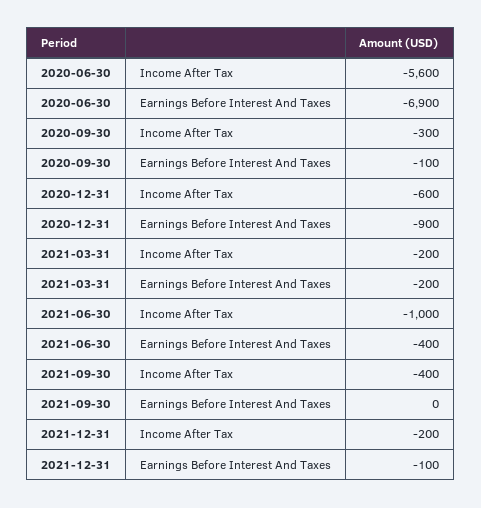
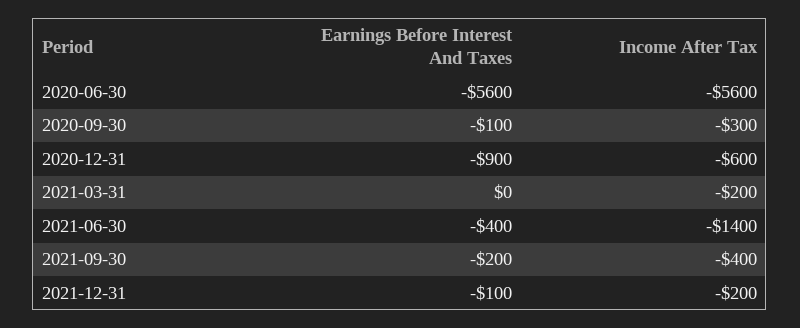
  {
    "2020-06-30": {
      "Income After Tax": -5600,
-     "Earnings Before Interest And Taxes": -6900
+     "Earnings Before Interest And Taxes": -5600
    },
    "2020-09-30": {
      "Income After Tax": -300,
      "Earnings Before Interest And Taxes": -100
    },
    "2020-12-31": {
      "Income After Tax": -600,
      "Earnings Before Interest And Taxes": -900
    },
    "2021-03-31": {
      "Income After Tax": -200,
-     "Earnings Before Interest And Taxes": -200
+     "Earnings Before Interest And Taxes": 0
    },
    "2021-06-30": {
-     "Income After Tax": -1000,
+     "Income After Tax": -1400,
      "Earnings Before Interest And Taxes": -400
    },
    "2021-09-30": {
      "Income After Tax": -400,
-     "Earnings Before Interest And Taxes": 0
+     "Earnings Before Interest And Taxes": -200
    },
    "2021-12-31": {
      "Income After Tax": -200,
      "Earnings Before Interest And Taxes": -100
    }
  }

